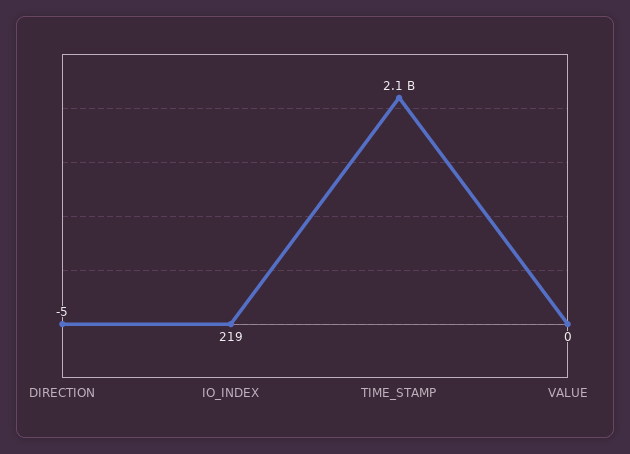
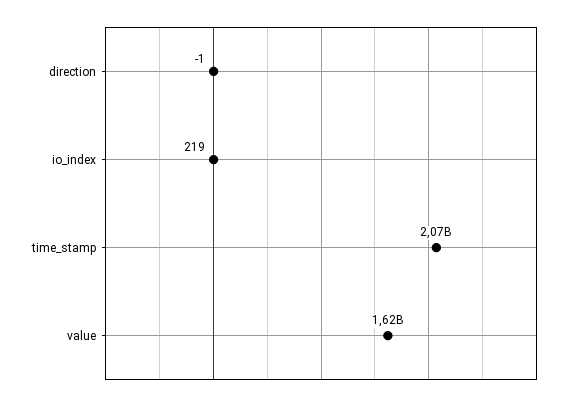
  {
-   "DIRECTION": -5,
+   "DIRECTION": -1,
    "IO_INDEX": 219,
    "TIME_STAMP": 2070000000,
-   "VALUE": 0
+   "VALUE": 1620000000
  }

